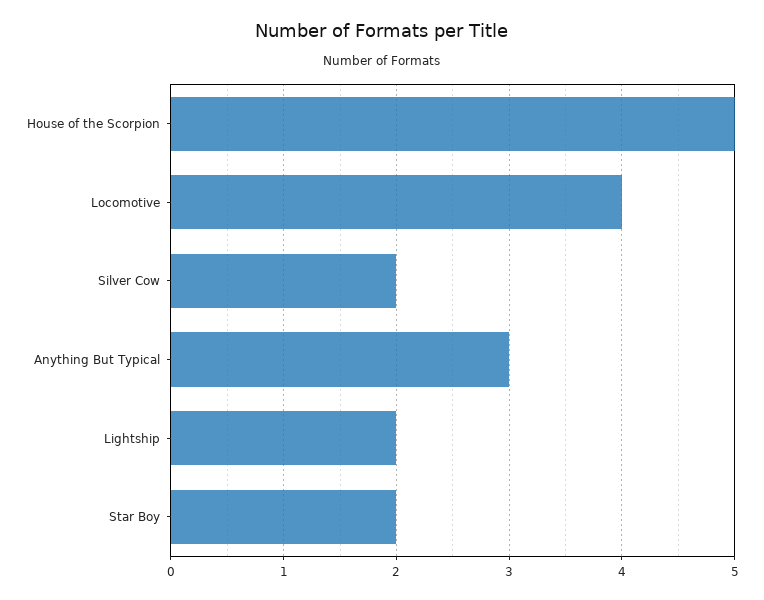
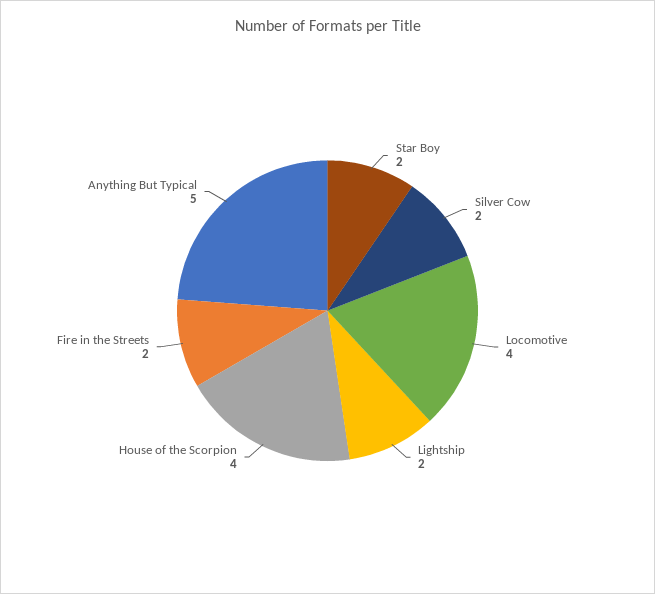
  {
-   "House of the Scorpion": 5,
+   "House of the Scorpion": 4,
    "Locomotive": 4,
    "Silver Cow": 2,
-   "Anything But Typical": 3,
+   "Anything But Typical": 5,
    "Lightship": 2,
-   "Star Boy": 2
+   "Star Boy": 2,
+   "Fire in the Streets": 2
  }

